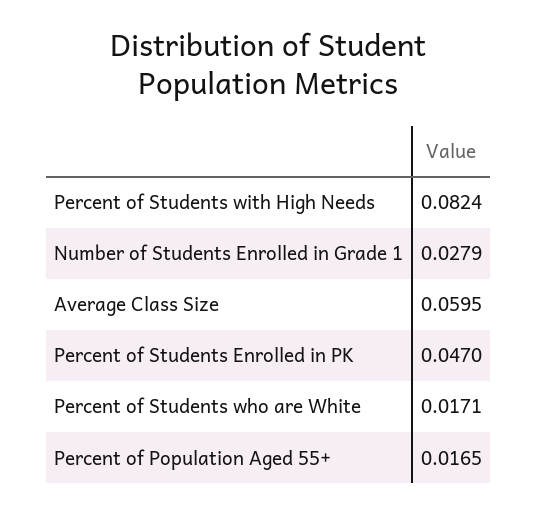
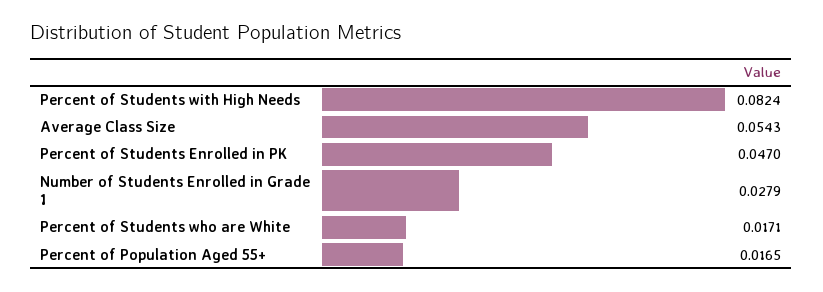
  {
    "Percent of Students with High Needs": 0.0824,
    "Number of Students Enrolled in Grade 1": 0.0279,
-   "Average Class Size": 0.0595,
+   "Average Class Size": 0.0543,
    "Percent of Students Enrolled in PK": 0.047,
    "Percent of Students who are White": 0.0171,
    "Percent of Population Aged 55+": 0.0165
  }

